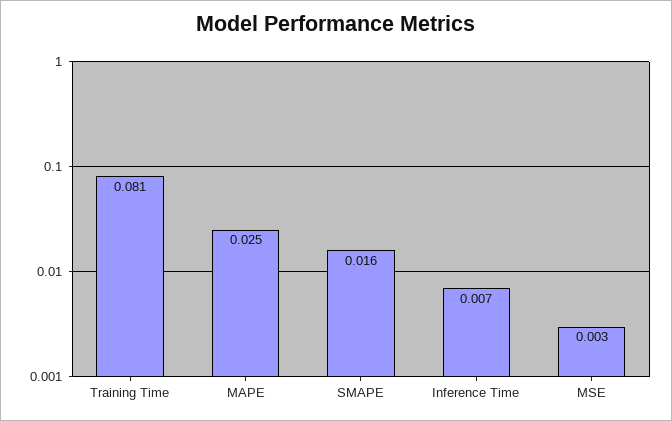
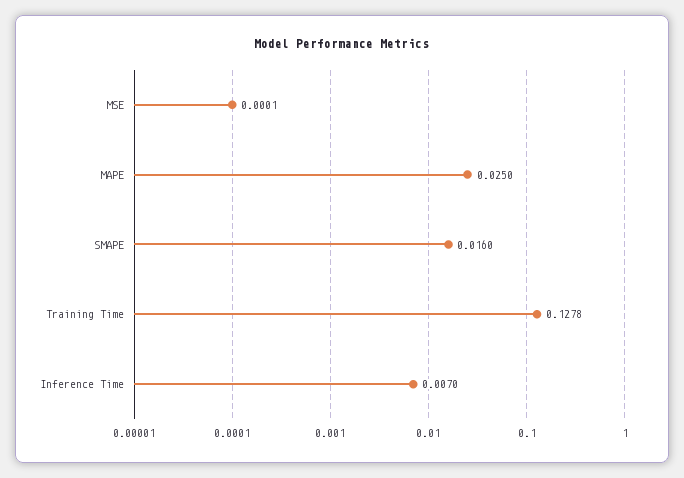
  {
-   "Training Time": 0.081,
+   "Training Time": 0.1278,
    "MAPE": 0.025,
    "SMAPE": 0.016,
    "Inference Time": 0.007,
-   "MSE": 0.003
+   "MSE": 0.0001
  }

